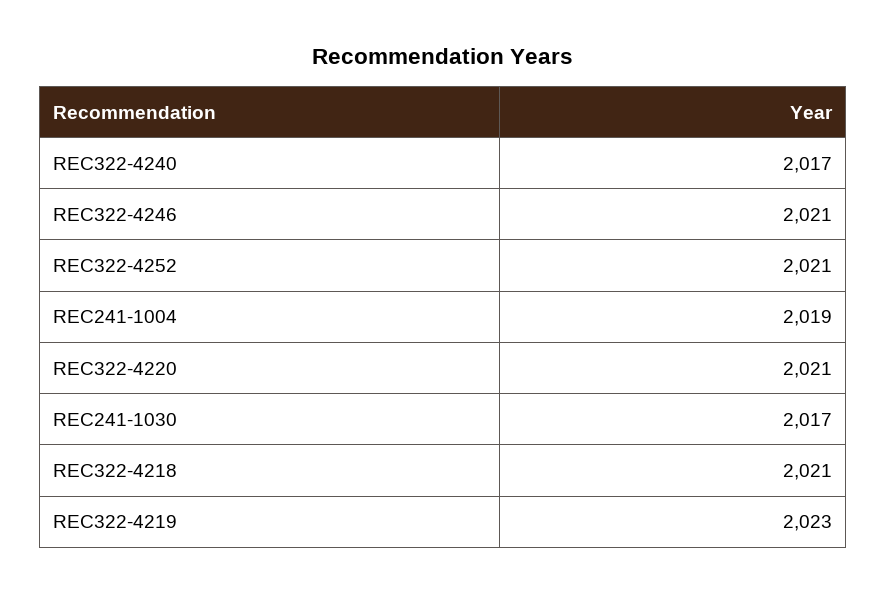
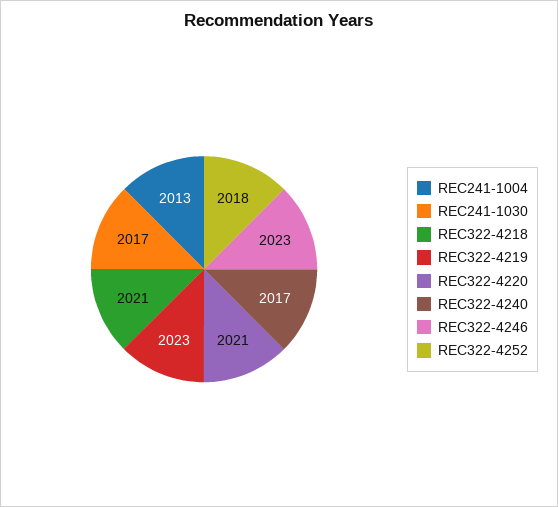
  {
    "REC322-4240": 2017,
-   "REC322-4246": 2021,
+   "REC322-4246": 2023,
-   "REC322-4252": 2021,
+   "REC322-4252": 2018,
-   "REC241-1004": 2019,
+   "REC241-1004": 2013,
    "REC322-4220": 2021,
    "REC241-1030": 2017,
    "REC322-4218": 2021,
    "REC322-4219": 2023
  }

